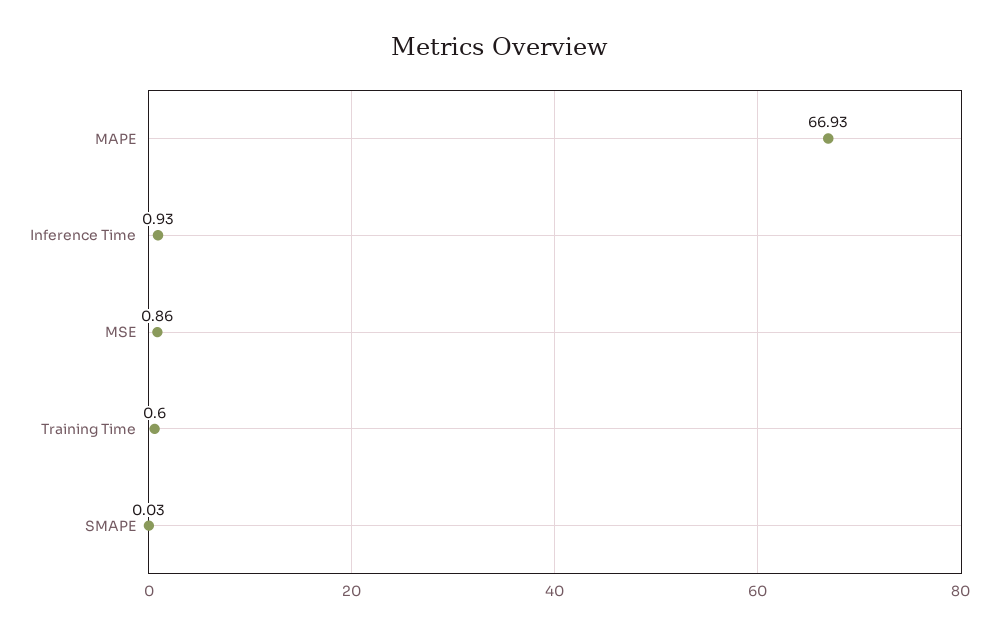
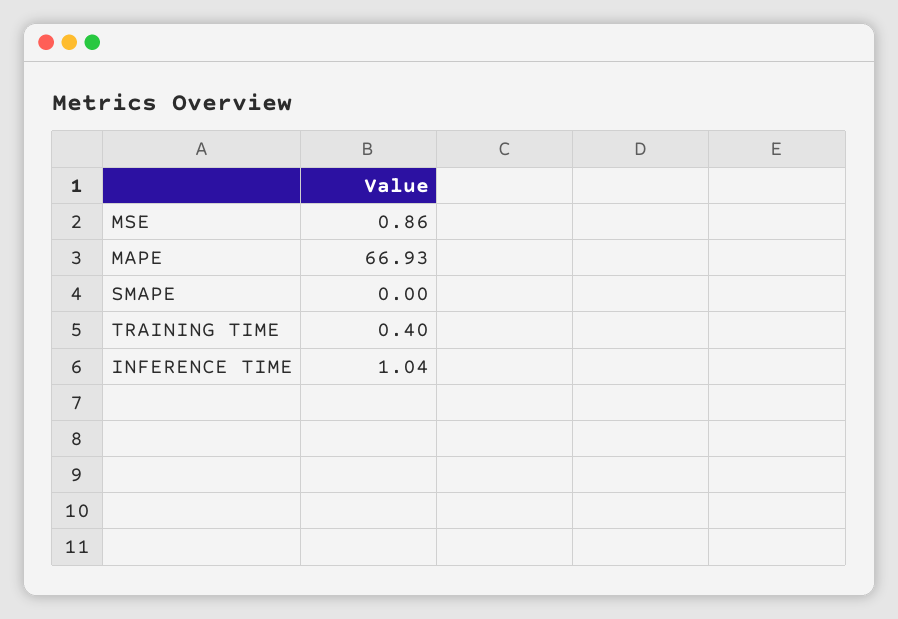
  {
    "MAPE": 66.93,
-   "Inference Time": 0.93,
+   "Inference Time": 1.04,
    "MSE": 0.86,
-   "Training Time": 0.6,
+   "Training Time": 0.4,
-   "SMAPE": 0.03
+   "SMAPE": 0
  }

